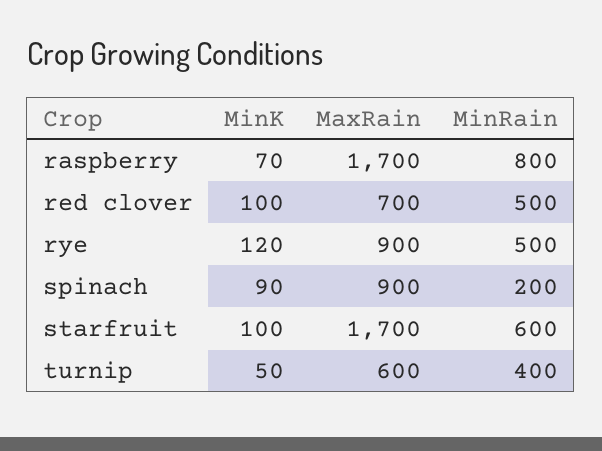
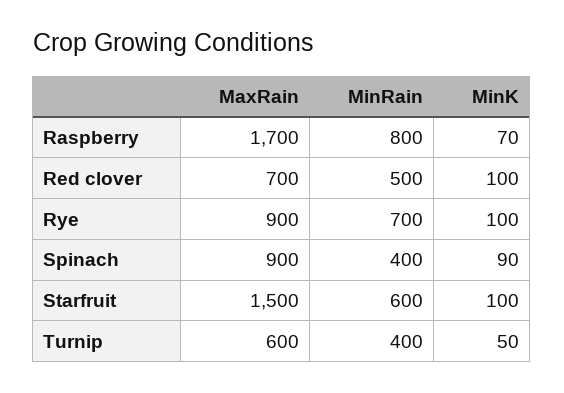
  {
    "MinK": {
      "raspberry": 70,
      "red clover": 100,
-     "rye": 120,
+     "rye": 100,
      "spinach": 90,
      "starfruit": 100,
      "turnip": 50
    },
    "MaxRain": {
      "raspberry": 1700,
      "red clover": 700,
      "rye": 900,
      "spinach": 900,
-     "starfruit": 1700,
+     "starfruit": 1500,
      "turnip": 600
    },
    "MinRain": {
      "raspberry": 800,
      "red clover": 500,
-     "rye": 500,
+     "rye": 700,
-     "spinach": 200,
+     "spinach": 400,
      "starfruit": 600,
      "turnip": 400
    }
  }

